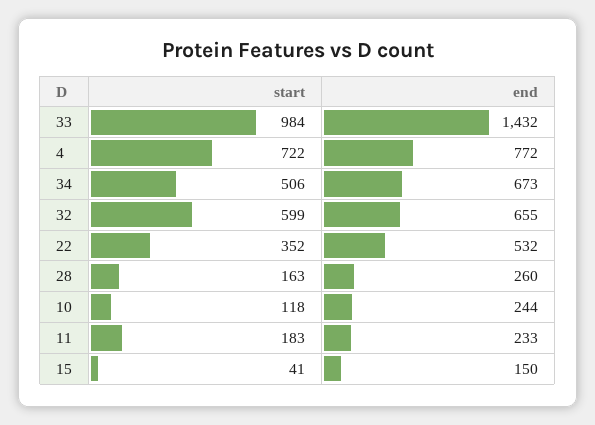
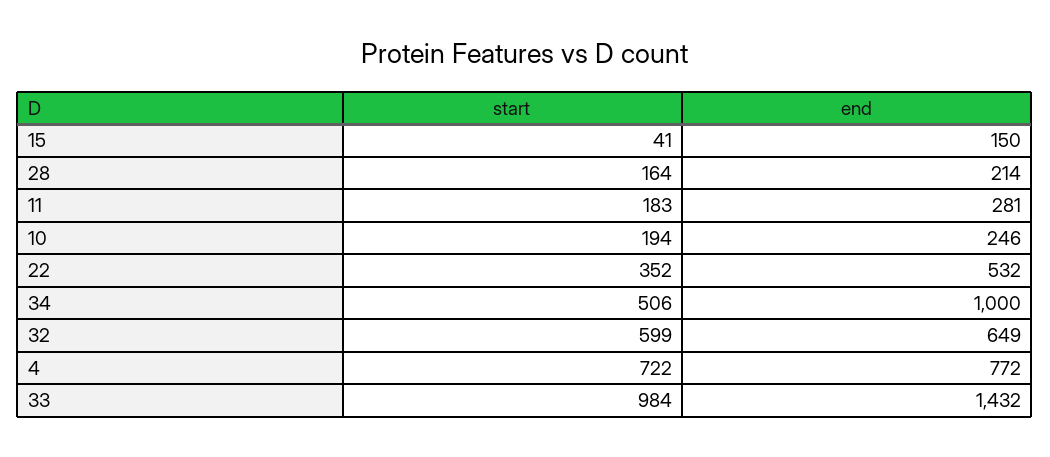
  {
    "start": {
      "33": 984,
      "4": 722,
      "34": 506,
      "32": 599,
      "22": 352,
-     "28": 163,
+     "28": 164,
-     "10": 118,
+     "10": 194,
      "11": 183,
      "15": 41
    },
    "end": {
      "33": 1432,
      "4": 772,
-     "34": 673,
+     "34": 1000,
-     "32": 655,
+     "32": 649,
      "22": 532,
-     "28": 260,
+     "28": 214,
-     "10": 244,
+     "10": 246,
-     "11": 233,
+     "11": 281,
      "15": 150
    }
  }

